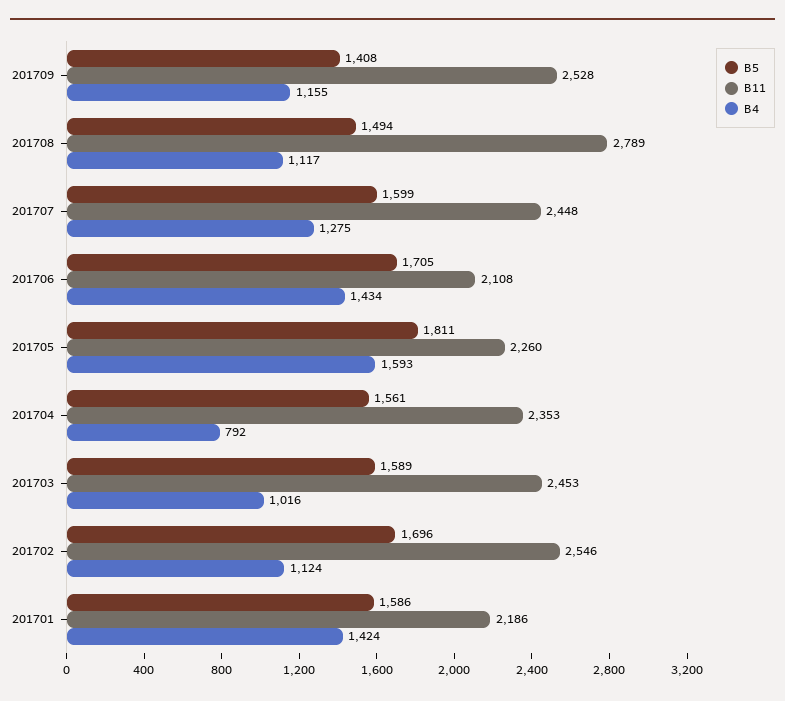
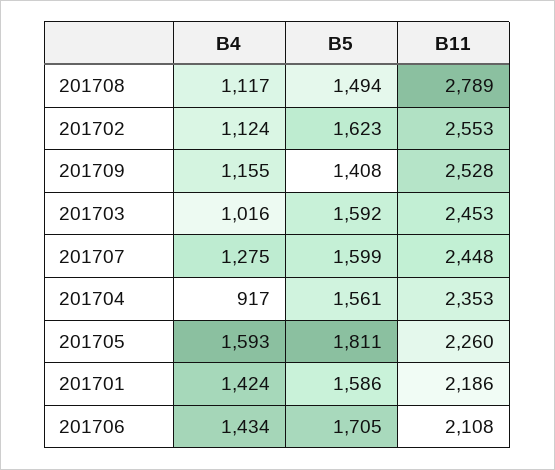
  {
    "B5": {
      "201709": 1408,
      "201708": 1494,
      "201707": 1599,
      "201706": 1705,
      "201705": 1811,
      "201704": 1561,
-     "201703": 1589,
+     "201703": 1592,
-     "201702": 1696,
+     "201702": 1623,
      "201701": 1586
    },
    "B11": {
      "201709": 2528,
      "201708": 2789,
      "201707": 2448,
      "201706": 2108,
      "201705": 2260,
      "201704": 2353,
      "201703": 2453,
-     "201702": 2546,
+     "201702": 2553,
      "201701": 2186
    },
    "B4": {
      "201709": 1155,
      "201708": 1117,
      "201707": 1275,
      "201706": 1434,
      "201705": 1593,
-     "201704": 792,
+     "201704": 917,
      "201703": 1016,
      "201702": 1124,
      "201701": 1424
    }
  }

